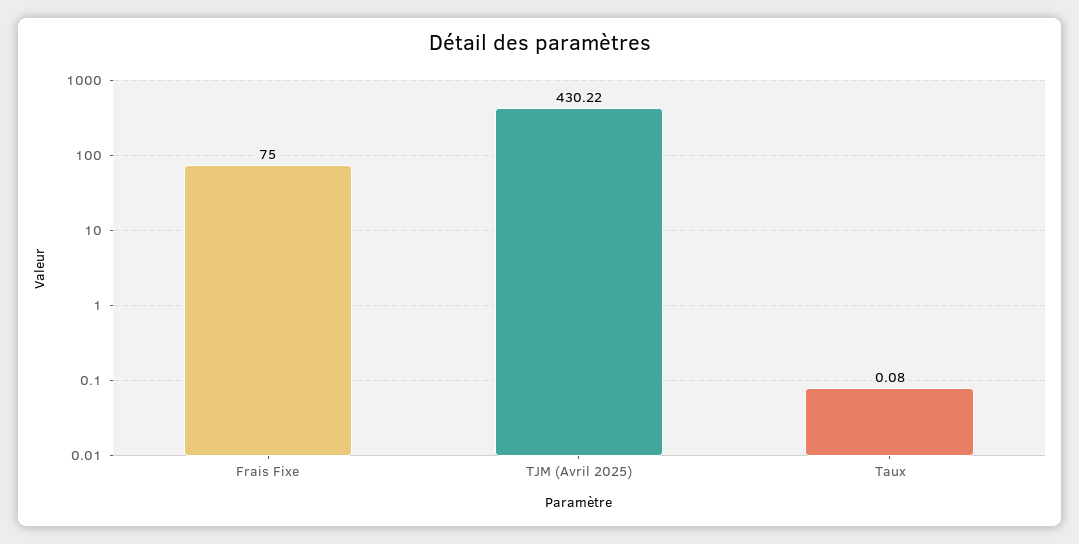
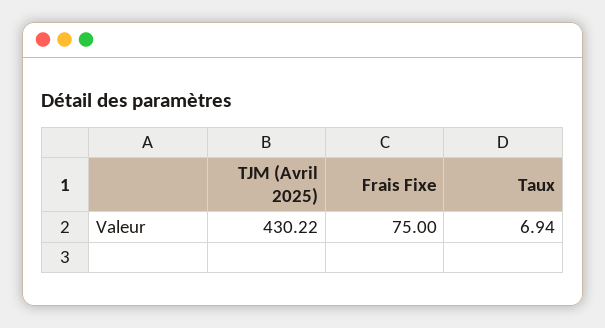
  {
    "Frais Fixe": 75,
    "TJM (Avril 2025)": 430.22,
-   "Taux": 0.08
+   "Taux": 6.94
  }

